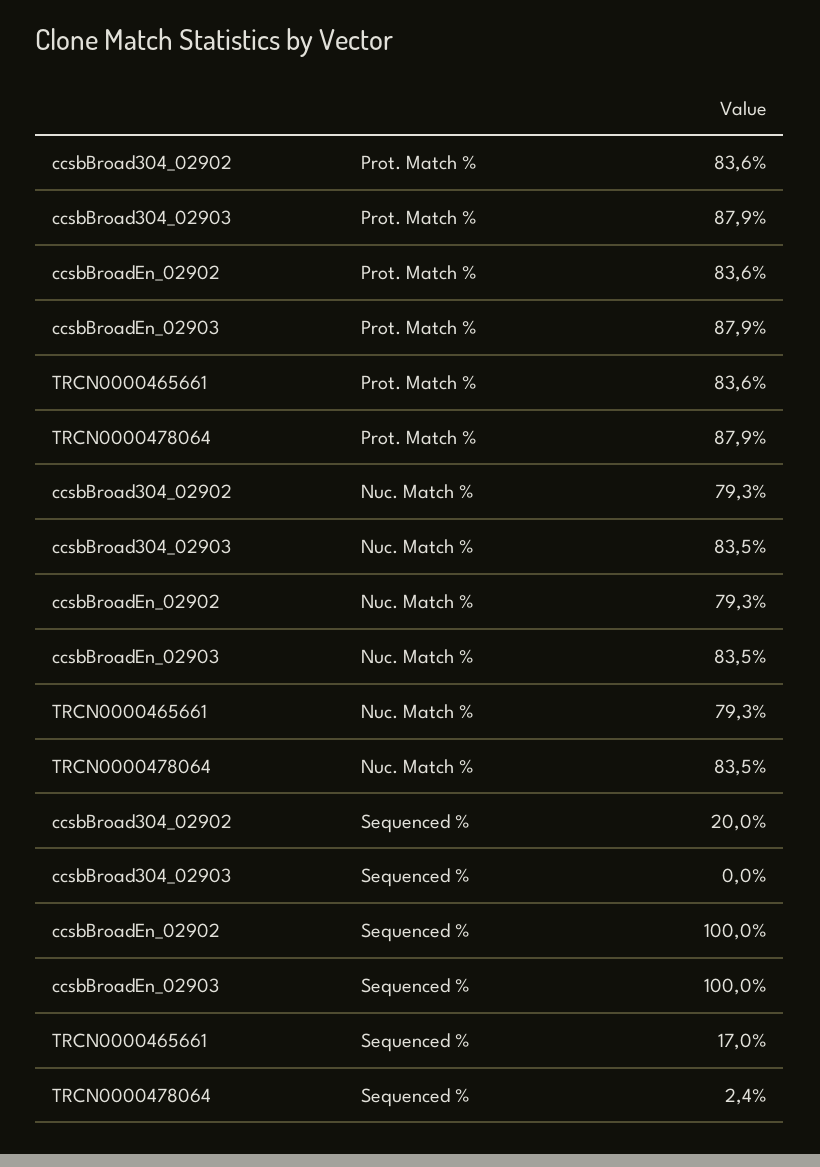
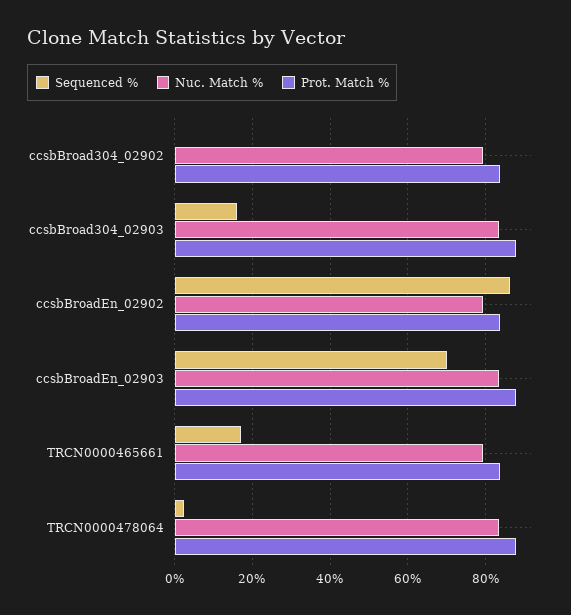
  {
    "Prot. Match %": {
      "ccsbBroad304_02902": 83.6,
      "ccsbBroad304_02903": 87.9,
      "ccsbBroadEn_02902": 83.6,
      "ccsbBroadEn_02903": 87.9,
      "TRCN0000465661": 83.6,
      "TRCN0000478064": 87.9
    },
    "Nuc. Match %": {
      "ccsbBroad304_02902": 79.3,
      "ccsbBroad304_02903": 83.5,
      "ccsbBroadEn_02902": 79.3,
      "ccsbBroadEn_02903": 83.5,
      "TRCN0000465661": 79.3,
      "TRCN0000478064": 83.5
    },
    "Sequenced %": {
-     "ccsbBroad304_02902": 20,
+     "ccsbBroad304_02902": 0,
-     "ccsbBroad304_02903": 0,
+     "ccsbBroad304_02903": 16,
-     "ccsbBroadEn_02902": 100,
+     "ccsbBroadEn_02902": 86,
-     "ccsbBroadEn_02903": 100,
+     "ccsbBroadEn_02903": 70,
      "TRCN0000465661": 17,
      "TRCN0000478064": 2.4
    }
  }

